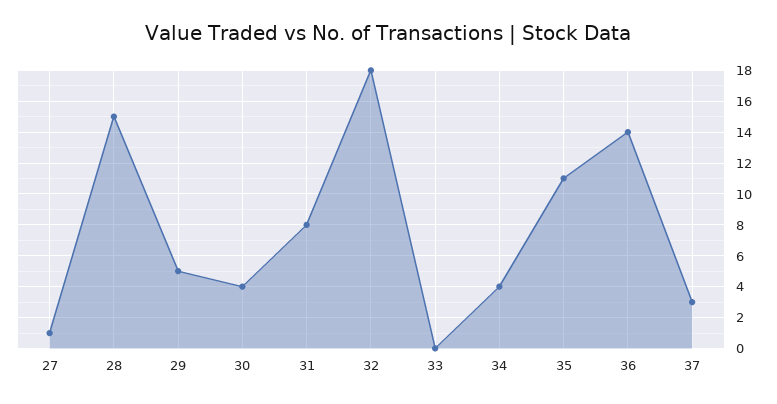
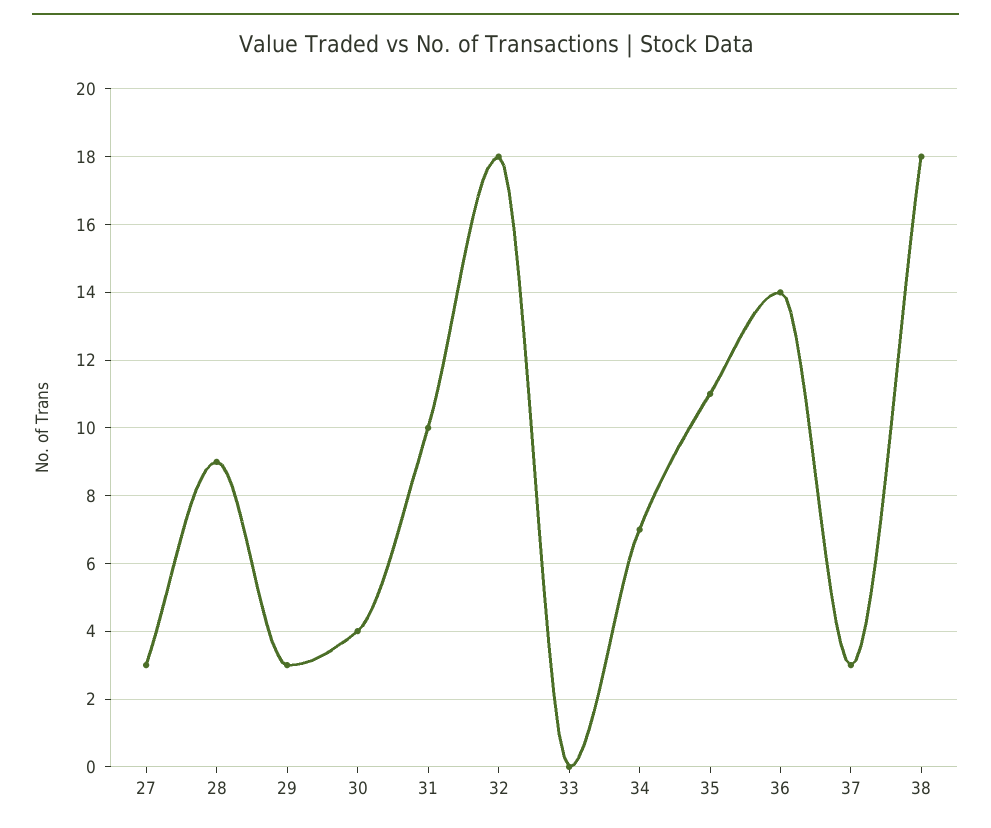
  {
-   "27": 1,
+   "27": 3,
-   "28": 15,
+   "28": 9,
-   "29": 5,
+   "29": 3,
    "30": 4,
-   "31": 8,
+   "31": 10,
    "32": 18,
    "33": 0,
-   "34": 4,
+   "34": 7,
    "35": 11,
    "36": 14,
-   "37": 3
+   "37": 3,
+   "38": 18
  }

